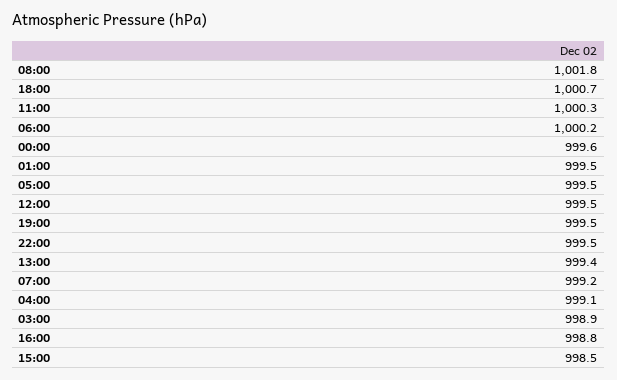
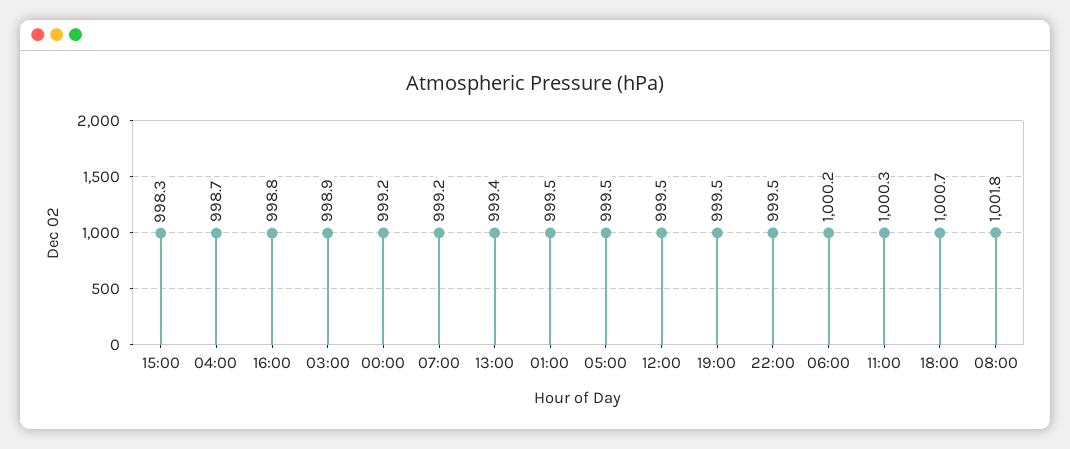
  {
    "08:00": 1001.8,
    "18:00": 1000.7,
    "11:00": 1000.3,
    "06:00": 1000.2,
-   "00:00": 999.6,
+   "00:00": 999.2,
    "01:00": 999.5,
    "05:00": 999.5,
    "12:00": 999.5,
    "19:00": 999.5,
    "22:00": 999.5,
    "13:00": 999.4,
    "07:00": 999.2,
-   "04:00": 999.1,
+   "04:00": 998.7,
    "03:00": 998.9,
    "16:00": 998.8,
-   "15:00": 998.5
+   "15:00": 998.3
  }

